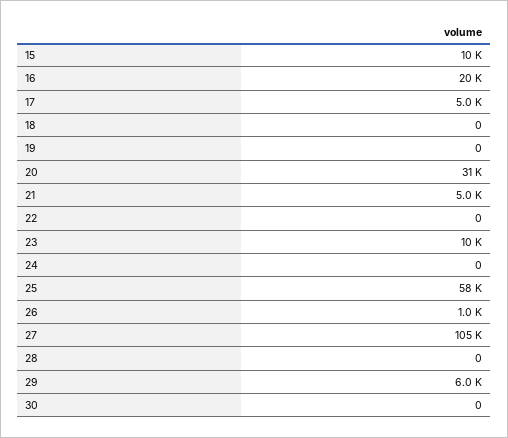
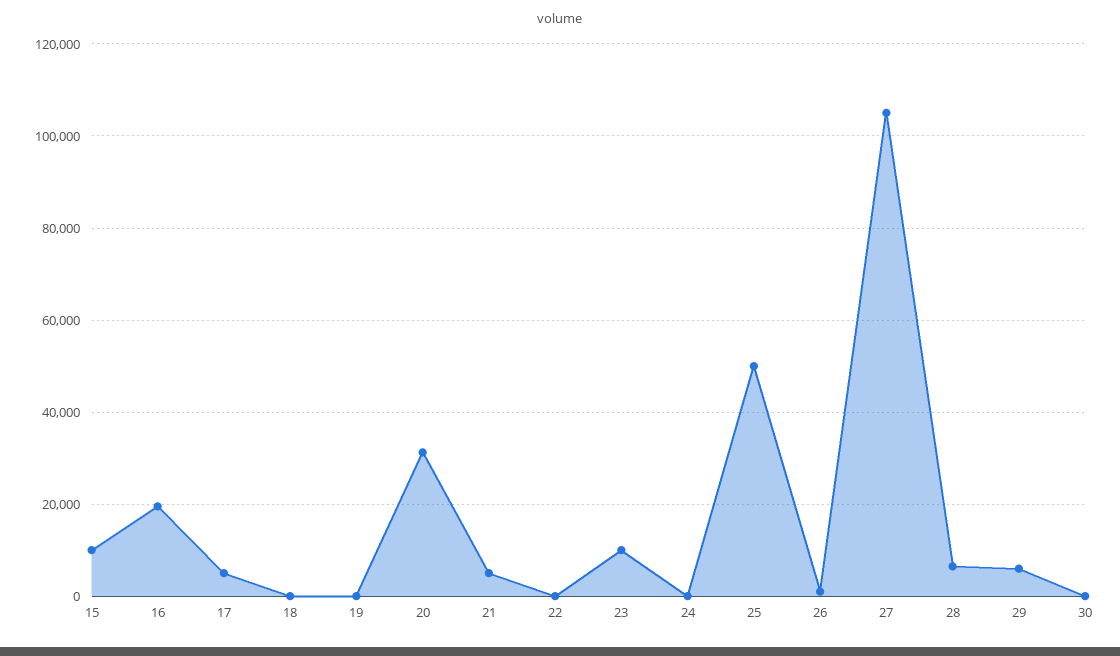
  {
    "15": 10000,
    "16": 20000,
    "17": 5000,
    "18": 0,
    "19": 0,
    "20": 31000,
    "21": 5000,
    "22": 0,
    "23": 10000,
    "24": 0,
-   "25": 58000,
+   "25": 50000,
    "26": 1000,
    "27": 105000,
-   "28": 0,
+   "28": 6000,
    "29": 6000,
    "30": 0
  }

